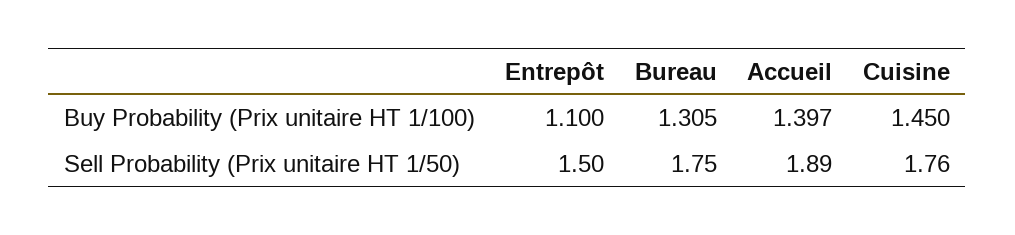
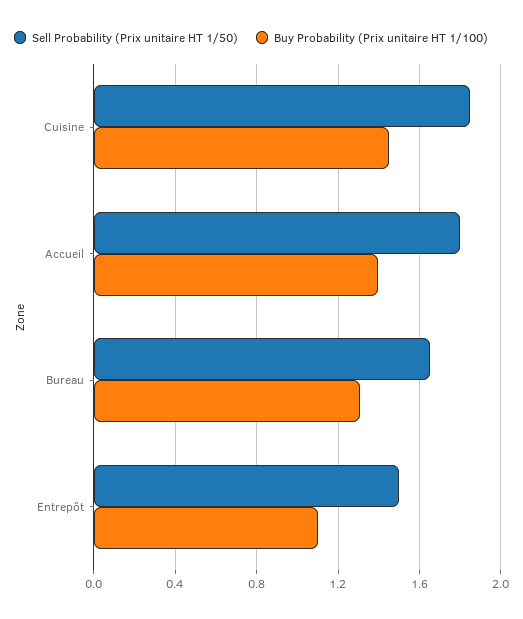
  {
    "Buy Probability (Prix unitaire HT 1/100)": {
      "Entrepôt": 1.1,
      "Bureau": 1.305,
      "Accueil": 1.397,
      "Cuisine": 1.45
    },
    "Sell Probability (Prix unitaire HT 1/50)": {
      "Entrepôt": 1.5,
-     "Bureau": 1.75,
+     "Bureau": 1.65,
-     "Accueil": 1.89,
+     "Accueil": 1.8,
-     "Cuisine": 1.76
+     "Cuisine": 1.85
    }
  }

